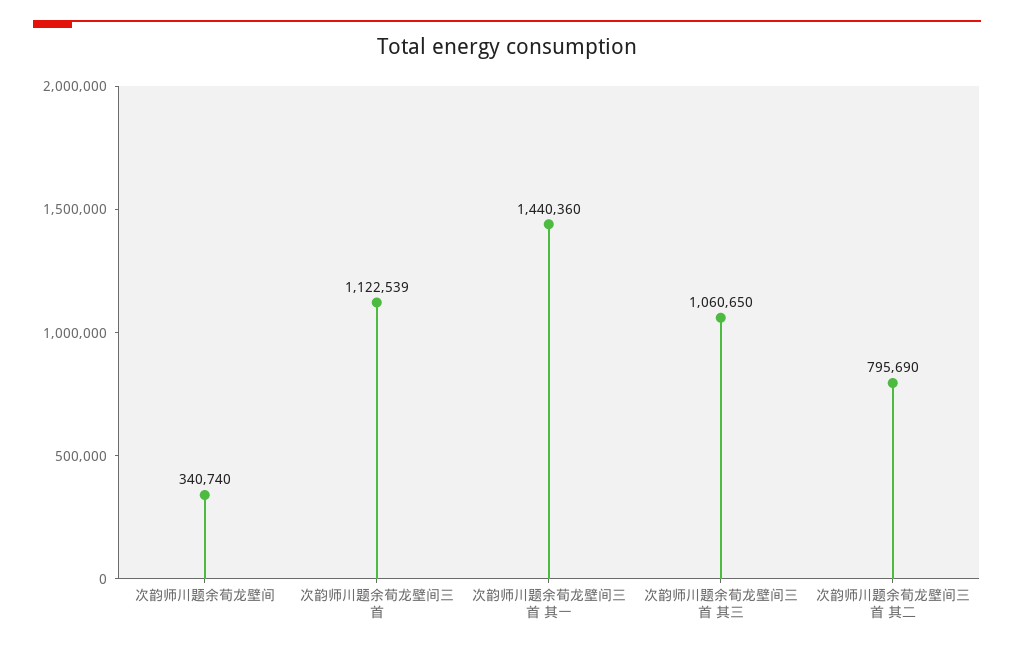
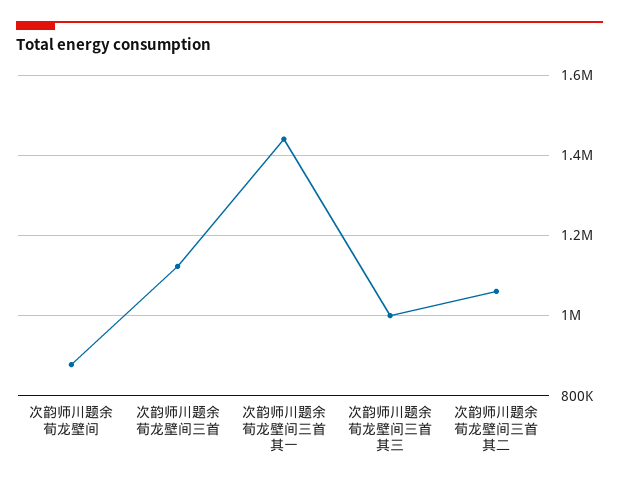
  {
-   "次韵师川题余荀龙壁间": 340740,
+   "次韵师川题余荀龙壁间": 880000,
    "次韵师川题余荀龙壁间三首": 1122539,
    "次韵师川题余荀龙壁间三首 其一": 1440360,
-   "次韵师川题余荀龙壁间三首 其三": 1060650,
+   "次韵师川题余荀龙壁间三首 其三": 1000000,
-   "次韵师川题余荀龙壁间三首 其二": 795690
+   "次韵师川题余荀龙壁间三首 其二": 1060000
  }

